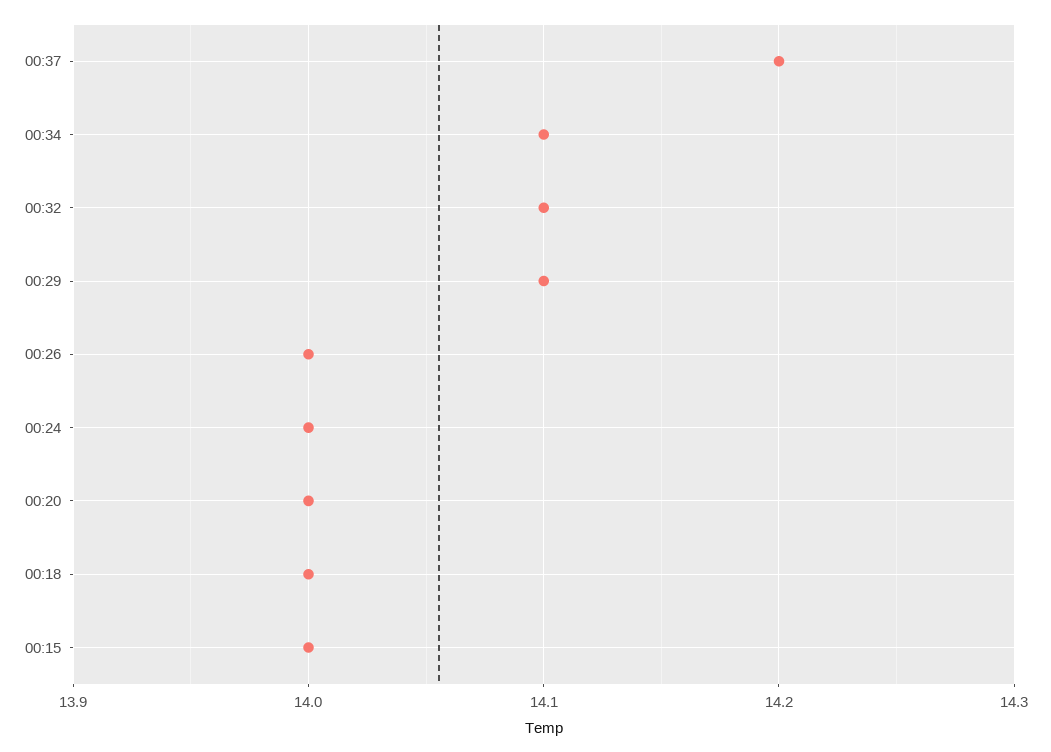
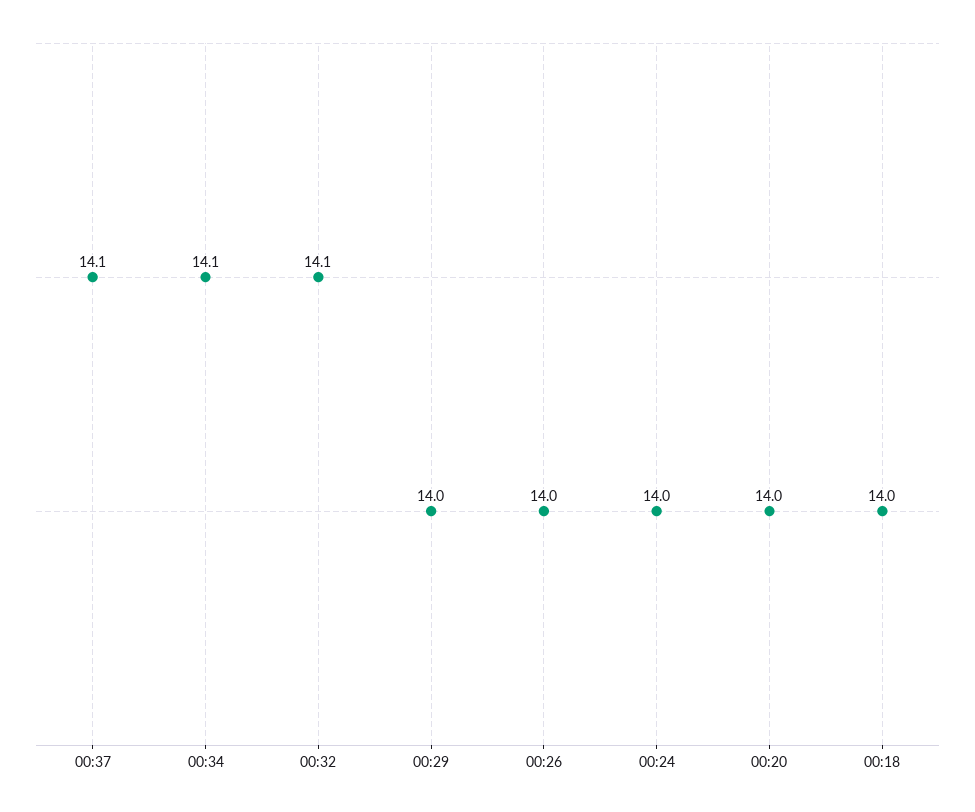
  {
-   "00:37": 14.2,
+   "00:37": 14.1,
    "00:34": 14.1,
    "00:32": 14.1,
-   "00:29": 14.1,
+   "00:29": 14,
    "00:26": 14,
    "00:24": 14,
    "00:20": 14,
-   "00:18": 14,
+   "00:18": 14
-   "00:15": 14
  }

